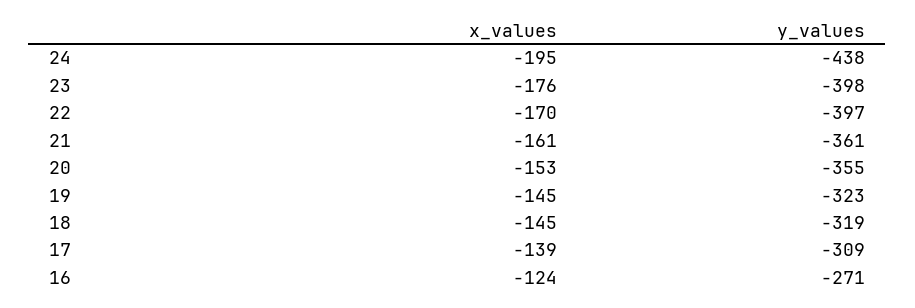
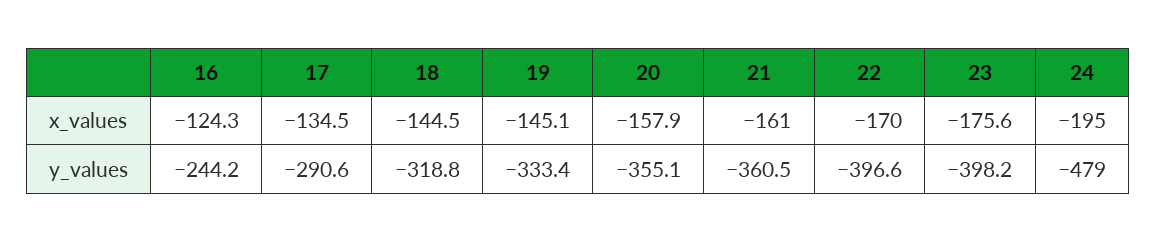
  {
    "x_values": {
      "24": -195,
      "23": -175.6,
      "22": -170,
      "21": -161,
-     "20": -153,
+     "20": -157.9,
      "19": -145.1,
      "18": -144.5,
-     "17": -139,
+     "17": -134.5,
      "16": -124.3
    },
    "y_values": {
-     "24": -438,
+     "24": -479,
      "23": -398.2,
      "22": -396.6,
      "21": -360.5,
      "20": -355.1,
-     "19": -323,
+     "19": -333.4,
      "18": -318.8,
-     "17": -309,
+     "17": -290.6,
-     "16": -271
+     "16": -244.2
    }
  }

